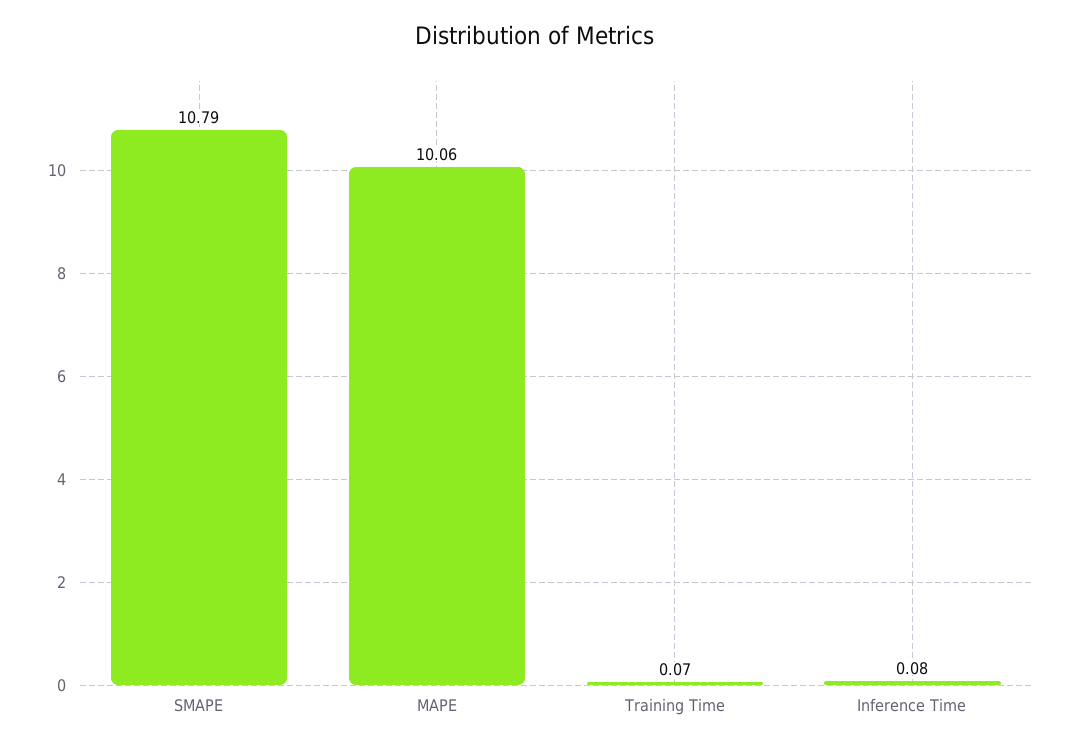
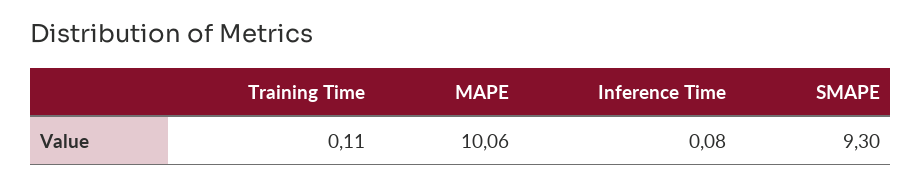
  {
-   "SMAPE": 10.79,
+   "SMAPE": 9.3,
    "MAPE": 10.06,
-   "Training Time": 0.07,
+   "Training Time": 0.11,
    "Inference Time": 0.08
  }

